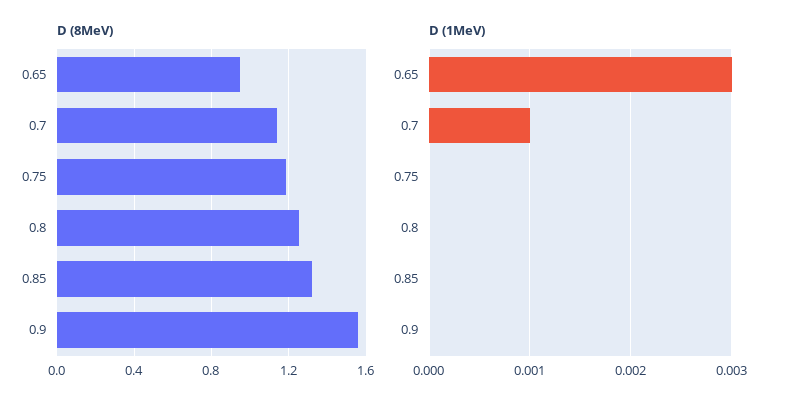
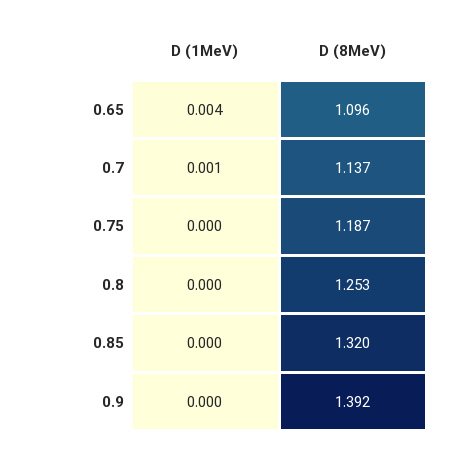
  {
    "D (8MeV)": {
-     "0.65": 0.95,
+     "0.65": 1.096,
      "0.7": 1.137,
      "0.75": 1.187,
      "0.8": 1.253,
      "0.85": 1.32,
-     "0.9": 1.55
+     "0.9": 1.392
    },
    "D (1MeV)": {
-     "0.65": 0.003,
+     "0.65": 0.004,
      "0.7": 0.001,
      "0.75": 0,
      "0.8": 0,
      "0.85": 0,
      "0.9": 0
    }
  }

